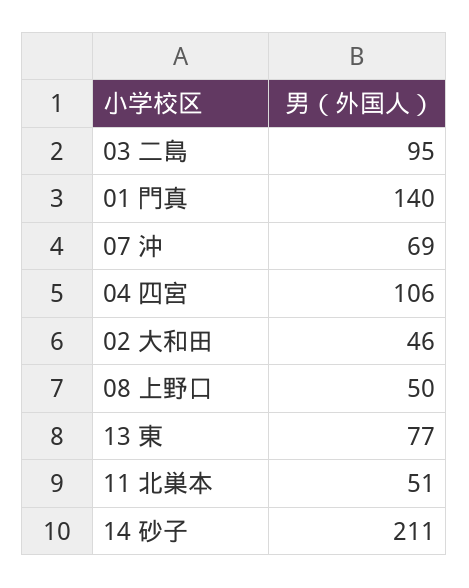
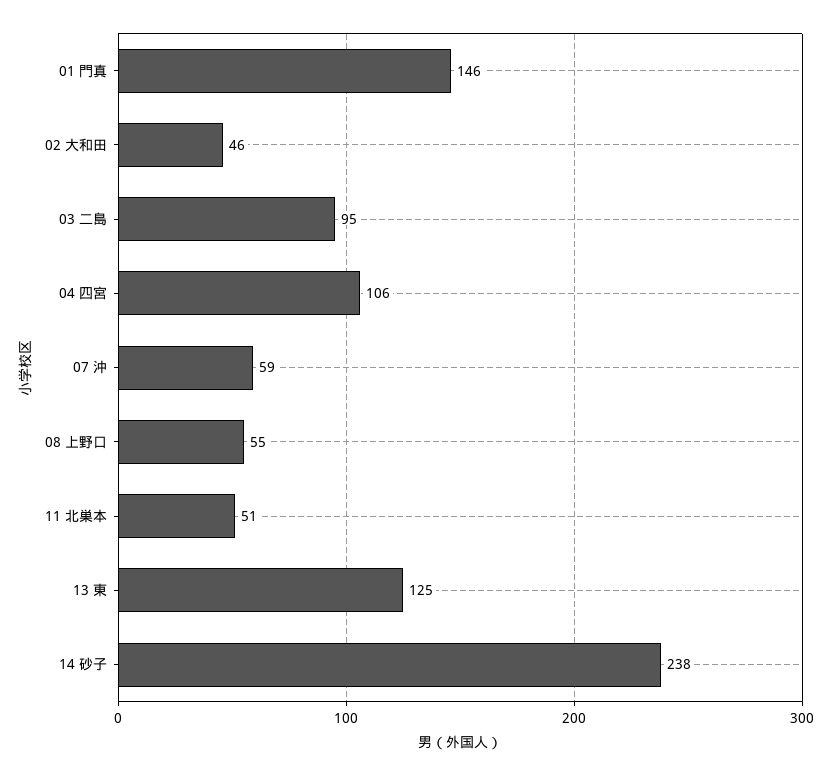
  {
    "03 二島": 95,
-   "01 門真": 140,
+   "01 門真": 146,
-   "07 沖": 69,
+   "07 沖": 59,
    "04 四宮": 106,
    "02 大和田": 46,
-   "08 上野口": 50,
+   "08 上野口": 55,
-   "13 東": 77,
+   "13 東": 125,
    "11 北巣本": 51,
-   "14 砂子": 211
+   "14 砂子": 238
  }

